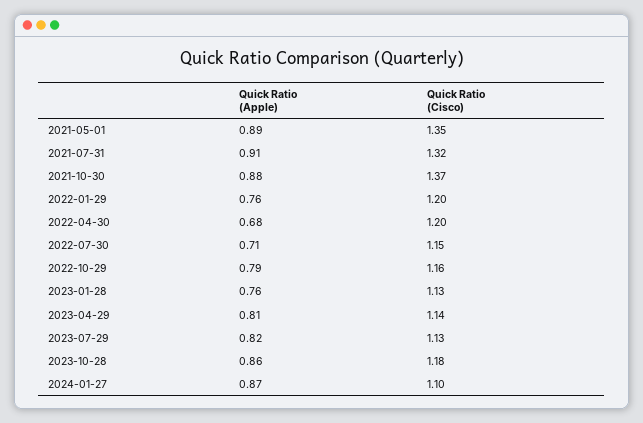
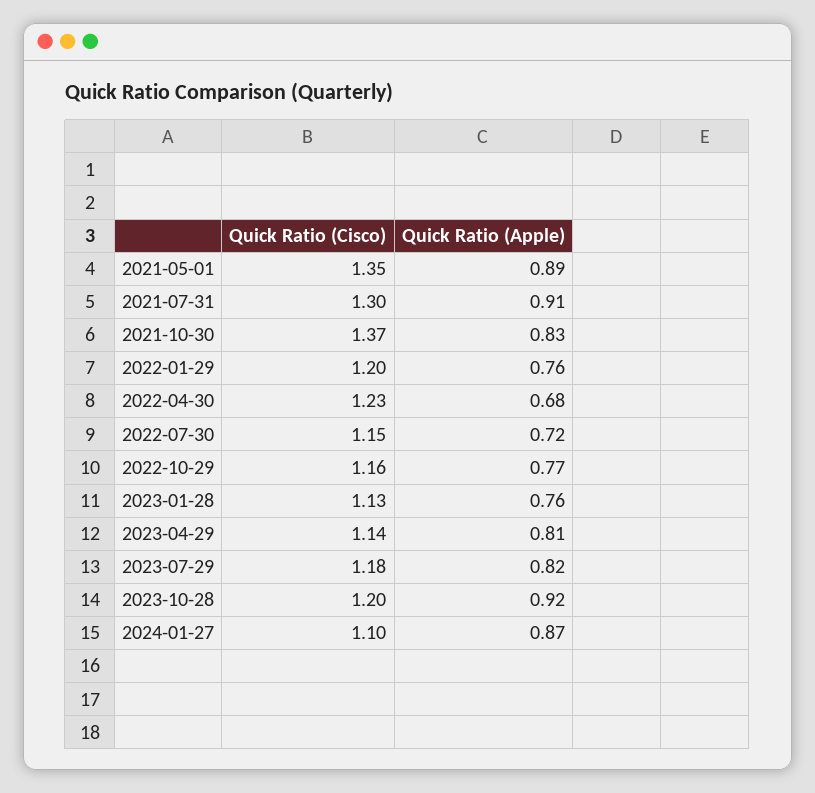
  {
    "Quick Ratio (Apple)": {
      "2021-05-01": 0.89,
      "2021-07-31": 0.91,
-     "2021-10-30": 0.88,
+     "2021-10-30": 0.83,
      "2022-01-29": 0.76,
      "2022-04-30": 0.68,
-     "2022-07-30": 0.71,
+     "2022-07-30": 0.72,
-     "2022-10-29": 0.79,
+     "2022-10-29": 0.77,
      "2023-01-28": 0.76,
      "2023-04-29": 0.81,
      "2023-07-29": 0.82,
-     "2023-10-28": 0.86,
+     "2023-10-28": 0.92,
      "2024-01-27": 0.87
    },
    "Quick Ratio (Cisco)": {
      "2021-05-01": 1.35,
-     "2021-07-31": 1.32,
+     "2021-07-31": 1.3,
      "2021-10-30": 1.37,
      "2022-01-29": 1.2,
-     "2022-04-30": 1.2,
+     "2022-04-30": 1.23,
      "2022-07-30": 1.15,
      "2022-10-29": 1.16,
      "2023-01-28": 1.13,
      "2023-04-29": 1.14,
-     "2023-07-29": 1.13,
+     "2023-07-29": 1.18,
-     "2023-10-28": 1.18,
+     "2023-10-28": 1.2,
      "2024-01-27": 1.1
    }
  }

